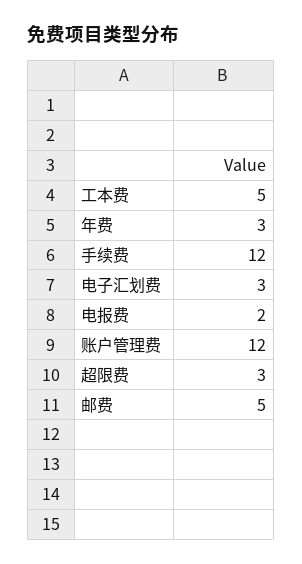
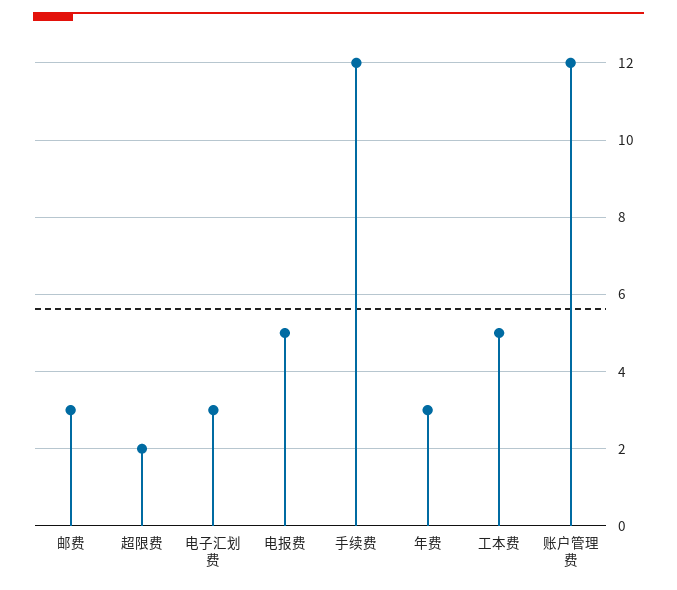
  {
    "工本费": 5,
    "年费": 3,
    "手续费": 12,
    "电子汇划费": 3,
-   "电报费": 2,
+   "电报费": 5,
    "账户管理费": 12,
-   "超限费": 3,
+   "超限费": 2,
-   "邮费": 5
+   "邮费": 3
  }

